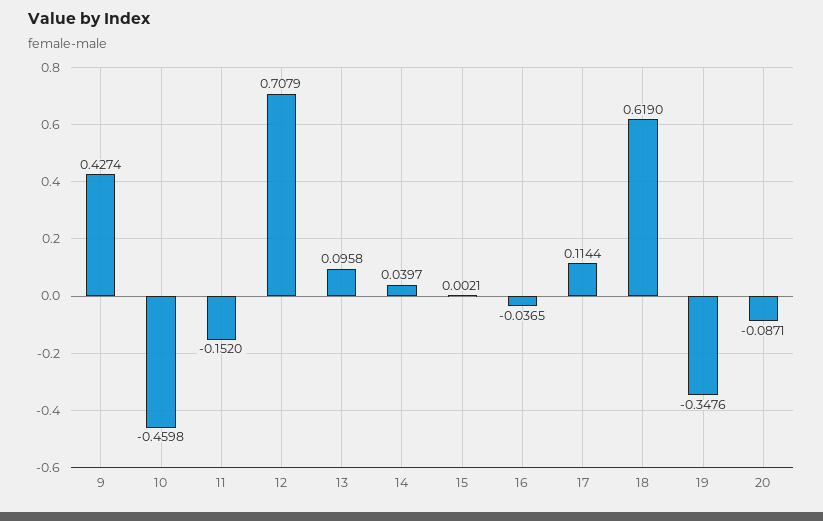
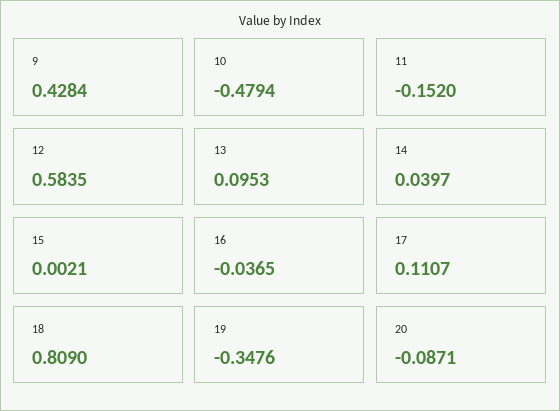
  {
-   "9": 0.4274,
+   "9": 0.4284,
-   "10": -0.4598,
+   "10": -0.4794,
    "11": -0.152,
-   "12": 0.7079,
+   "12": 0.5835,
-   "13": 0.0958,
+   "13": 0.0953,
    "14": 0.0397,
    "15": 0.0021,
    "16": -0.0365,
-   "17": 0.1144,
+   "17": 0.1107,
-   "18": 0.619,
+   "18": 0.809,
    "19": -0.3476,
    "20": -0.0871
  }

